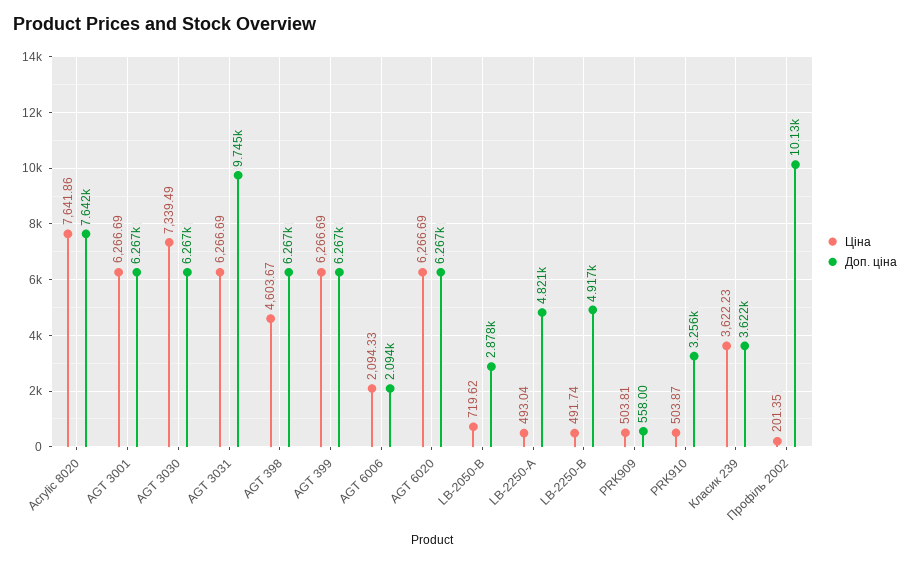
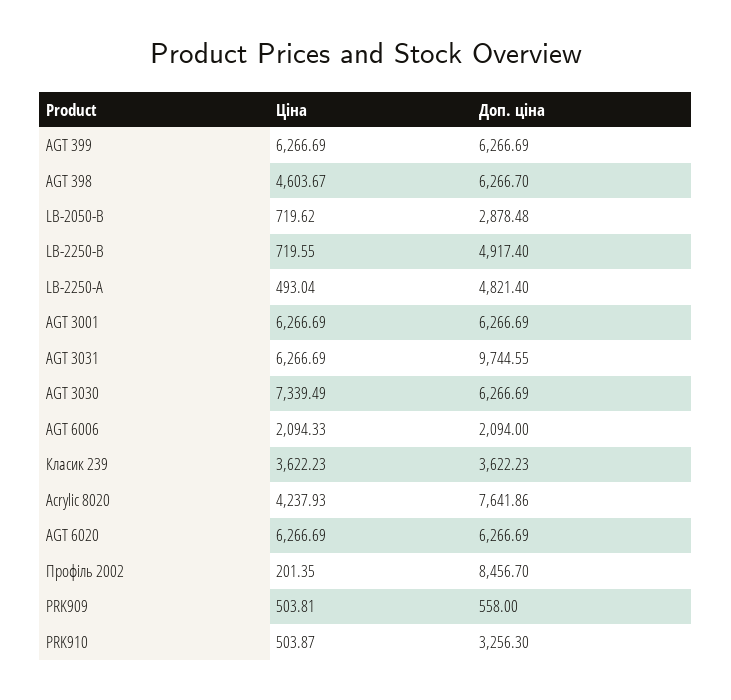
  {
    "Ціна": {
-     "Acrylic 8020": 7641.86,
+     "Acrylic 8020": 4237.93,
      "AGT 3001": 6266.69,
      "AGT 3030": 7339.49,
      "AGT 3031": 6266.69,
      "AGT 398": 4603.67,
      "AGT 399": 6266.69,
      "AGT 6006": 2094.33,
      "AGT 6020": 6266.69,
      "LB-2050-В": 719.62,
      "LB-2250-А": 493.04,
-     "LB-2250-В": 491.74,
+     "LB-2250-В": 719.55,
      "PRK909": 503.81,
      "PRK910": 503.87,
      "Класик 239": 3622.23,
      "Профіль 2002": 201.35
    },
    "Доп. ціна": {
      "Acrylic 8020": 7641.86,
      "AGT 3001": 6266.69,
      "AGT 3030": 6266.69,
      "AGT 3031": 9744.55,
      "AGT 398": 6266.7,
      "AGT 399": 6266.69,
      "AGT 6006": 2094,
      "AGT 6020": 6266.69,
      "LB-2050-В": 2878.48,
      "LB-2250-А": 4821.4,
      "LB-2250-В": 4917.4,
      "PRK909": 558,
      "PRK910": 3256.3,
      "Класик 239": 3622.23,
-     "Профіль 2002": 10130
+     "Профіль 2002": 8456.7
    }
  }

